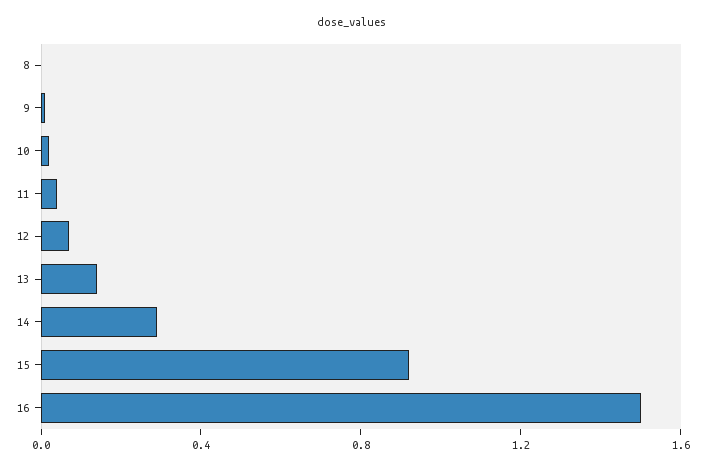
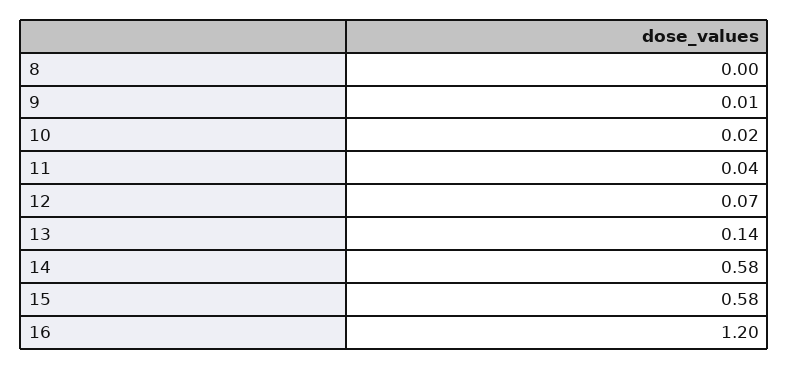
  {
    "8": 0,
    "9": 0.01,
    "10": 0.02,
    "11": 0.04,
    "12": 0.07,
    "13": 0.14,
-   "14": 0.3,
+   "14": 0.58,
-   "15": 0.9,
+   "15": 0.58,
-   "16": 1.5
+   "16": 1.2
  }

